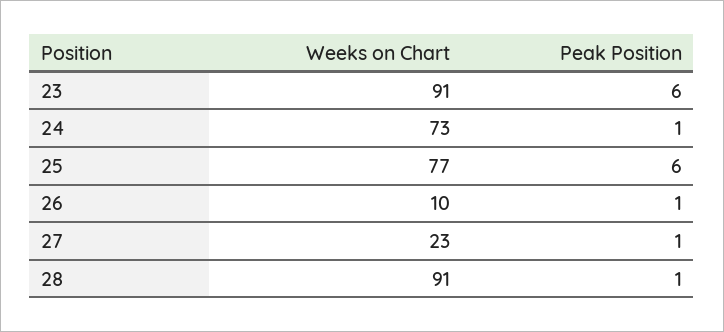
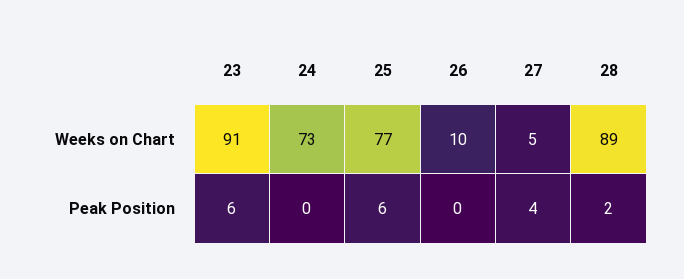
  {
    "Weeks on Chart": {
      "23": 91,
      "24": 73,
      "25": 77,
      "26": 10,
-     "27": 23,
+     "27": 5,
-     "28": 91
+     "28": 89
    },
    "Peak Position": {
      "23": 6,
-     "24": 1,
+     "24": 0,
      "25": 6,
-     "26": 1,
+     "26": 0,
-     "27": 1,
+     "27": 4,
-     "28": 1
+     "28": 2
    }
  }

